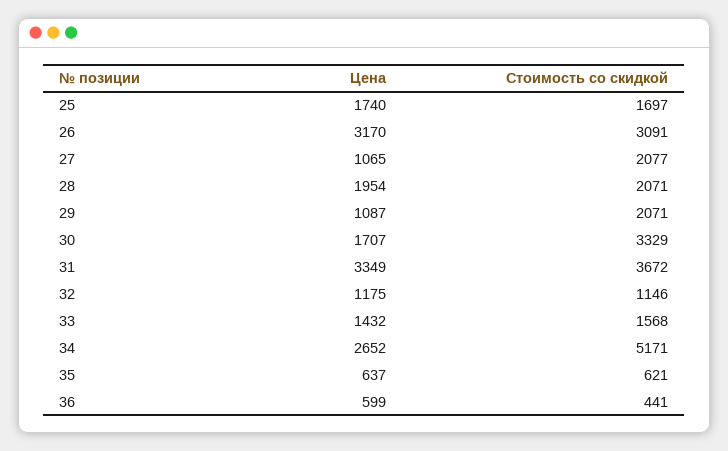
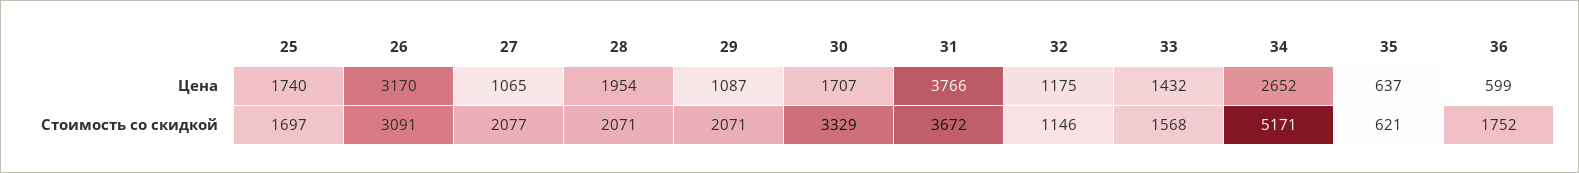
  {
    "Цена": {
      "25": 1740,
      "26": 3170,
      "27": 1065,
      "28": 1954,
      "29": 1087,
      "30": 1707,
-     "31": 3349,
+     "31": 3766,
      "32": 1175,
      "33": 1432,
      "34": 2652,
      "35": 637,
      "36": 599
    },
    "Стоимость со скидкой": {
      "25": 1697,
      "26": 3091,
      "27": 2077,
      "28": 2071,
      "29": 2071,
      "30": 3329,
      "31": 3672,
      "32": 1146,
      "33": 1568,
      "34": 5171,
      "35": 621,
-     "36": 441
+     "36": 1752
    }
  }

